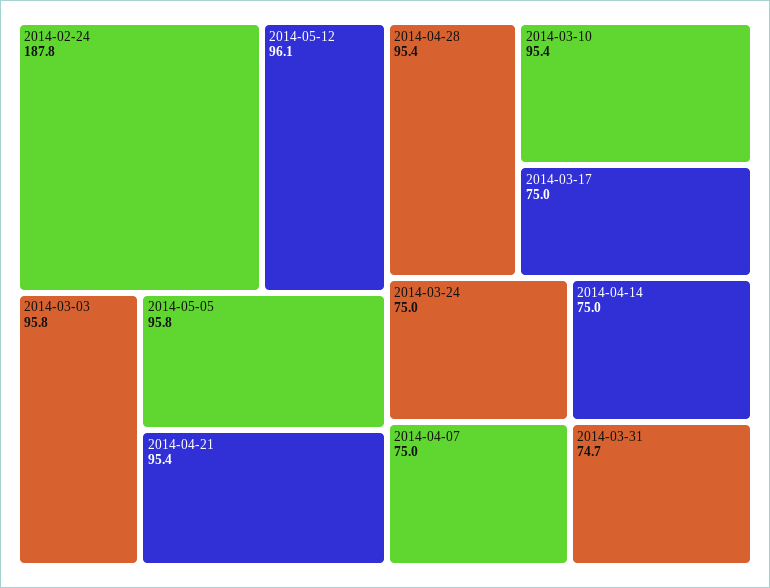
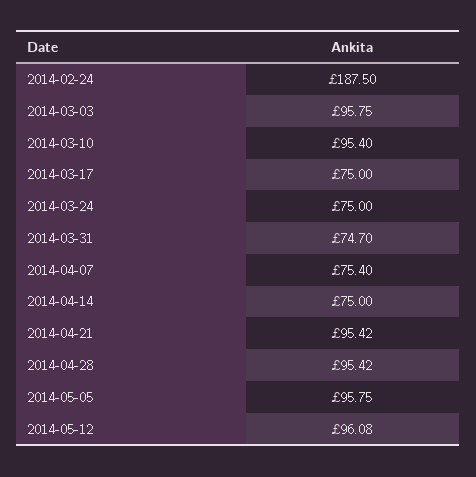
  {
-   "2014-02-24": 187.8,
+   "2014-02-24": 187.5,
    "2014-05-12": 96.08,
    "2014-03-03": 95.75,
    "2014-05-05": 95.75,
    "2014-04-21": 95.42,
    "2014-04-28": 95.42,
    "2014-03-10": 95.4,
    "2014-03-17": 75,
    "2014-03-24": 75,
-   "2014-04-07": 75,
+   "2014-04-07": 75.4,
    "2014-04-14": 75,
    "2014-03-31": 74.7
  }

